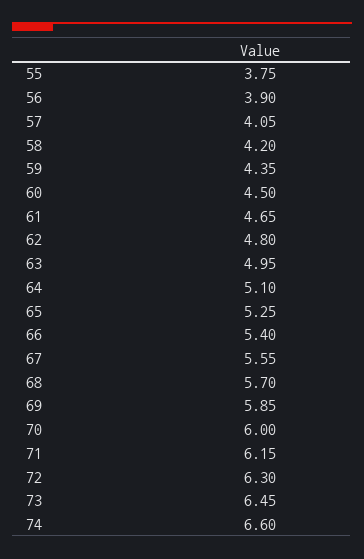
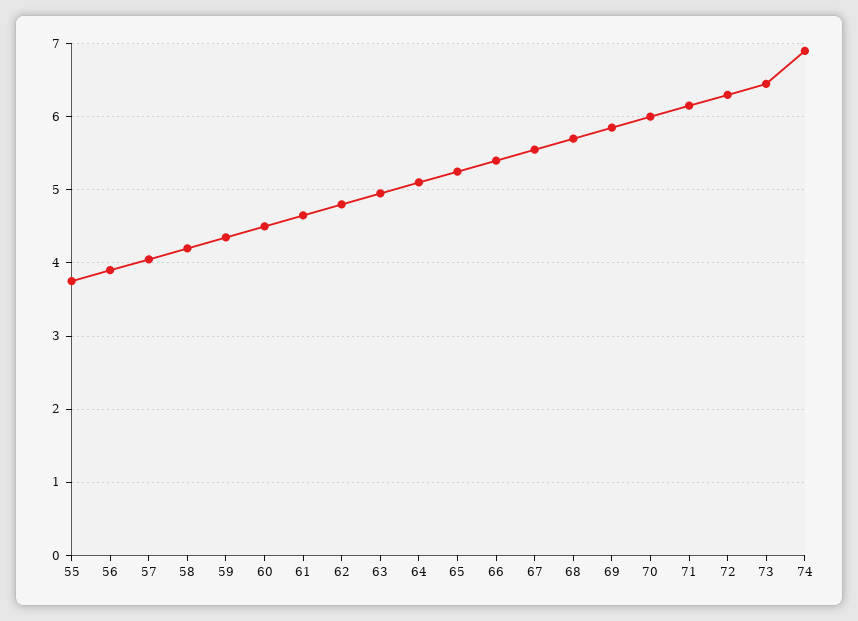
  {
    "55": 3.75,
    "56": 3.9,
    "57": 4.05,
    "58": 4.2,
    "59": 4.35,
    "60": 4.5,
    "61": 4.65,
    "62": 4.8,
    "63": 4.95,
    "64": 5.1,
    "65": 5.25,
    "66": 5.4,
    "67": 5.55,
    "68": 5.7,
    "69": 5.85,
    "70": 6,
    "71": 6.15,
    "72": 6.3,
    "73": 6.45,
-   "74": 6.6
+   "74": 6.9
  }

